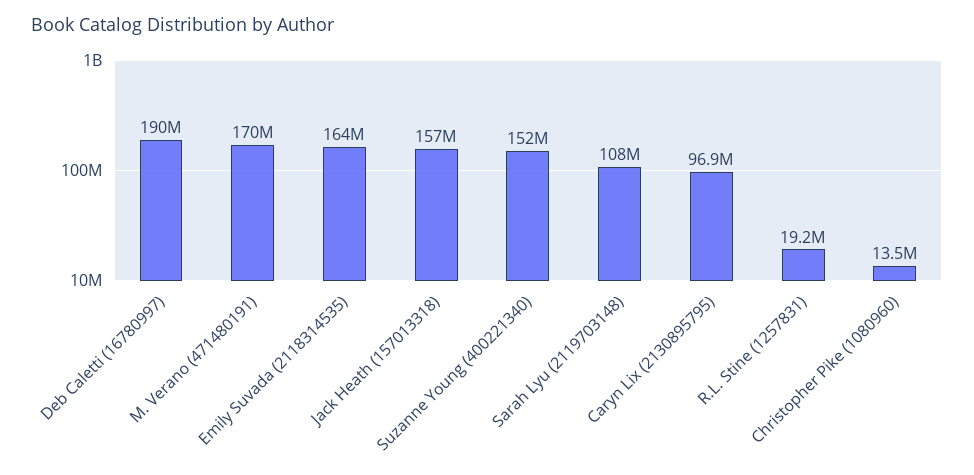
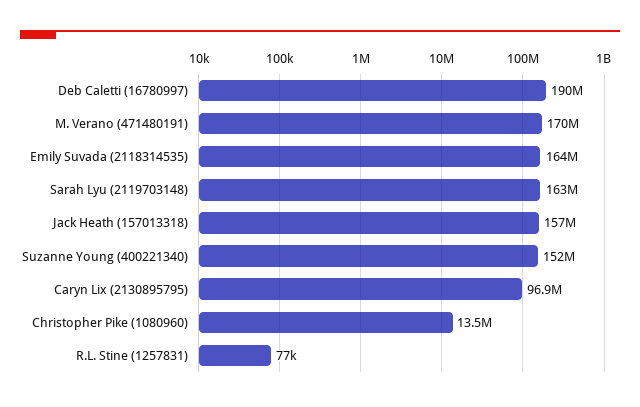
  {
    "Deb Caletti (16780997)": 190000000,
    "M. Verano (471480191)": 170000000,
    "Emily Suvada (2118314535)": 164000000,
    "Jack Heath (157013318)": 157000000,
    "Suzanne Young (400221340)": 152000000,
-   "Sarah Lyu (2119703148)": 108000000,
+   "Sarah Lyu (2119703148)": 163000000,
    "Caryn Lix (2130895795)": 96900000,
-   "R.L. Stine (1257831)": 19200000,
+   "R.L. Stine (1257831)": 77000,
    "Christopher Pike (1080960)": 13500000
  }

